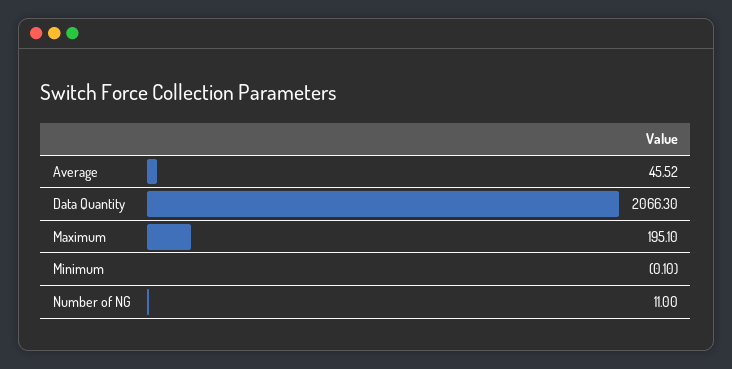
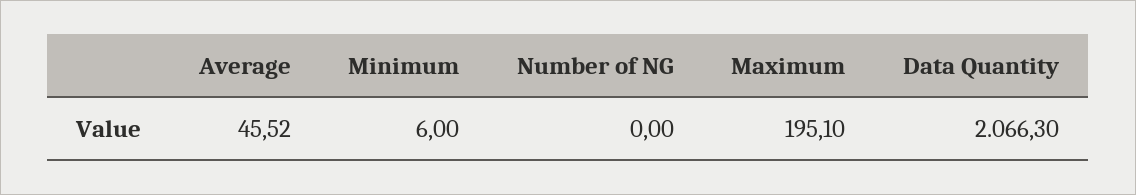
  {
    "Average": 45.52,
    "Data Quantity": 2066.3,
    "Maximum": 195.1,
-   "Minimum": -0.1,
+   "Minimum": 6,
-   "Number of NG": 11
+   "Number of NG": 0
  }

